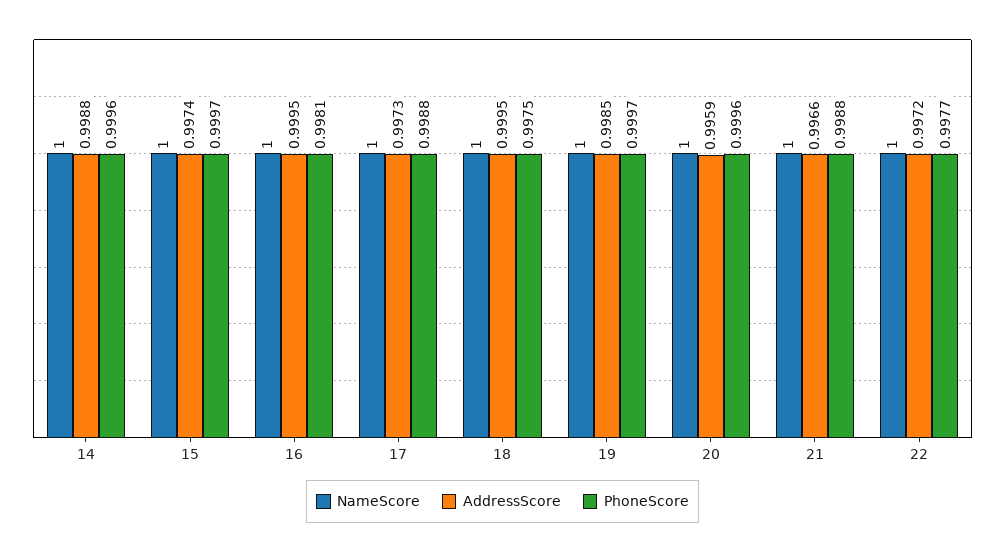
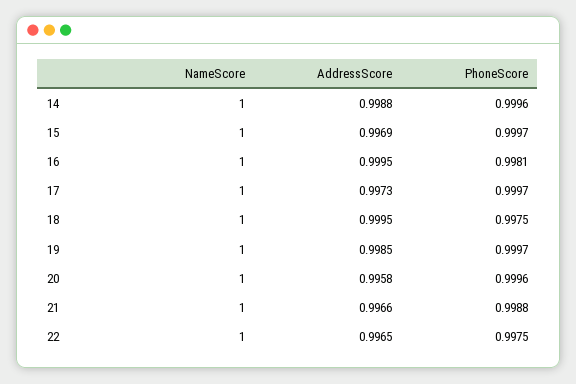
  {
    "NameScore": {
      "14": 1,
      "15": 1,
      "16": 1,
      "17": 1,
      "18": 1,
      "19": 1,
      "20": 1,
      "21": 1,
      "22": 1
    },
    "AddressScore": {
      "14": 0.9988,
-     "15": 0.9974,
+     "15": 0.9969,
      "16": 0.9995,
      "17": 0.9973,
      "18": 0.9995,
      "19": 0.9985,
-     "20": 0.9959,
+     "20": 0.9958,
      "21": 0.9966,
-     "22": 0.9972
+     "22": 0.9965
    },
    "PhoneScore": {
      "14": 0.9996,
      "15": 0.9997,
      "16": 0.9981,
-     "17": 0.9988,
+     "17": 0.9997,
      "18": 0.9975,
      "19": 0.9997,
      "20": 0.9996,
      "21": 0.9988,
-     "22": 0.9977
+     "22": 0.9975
    }
  }

